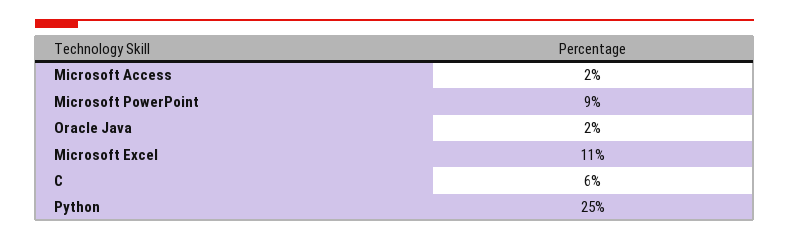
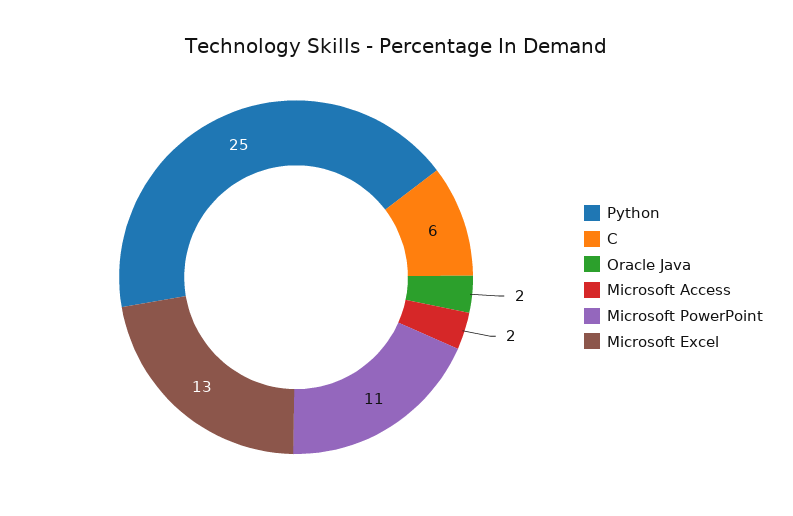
  {
    "Microsoft Access": 2,
-   "Microsoft PowerPoint": 9,
+   "Microsoft PowerPoint": 11,
    "Oracle Java": 2,
-   "Microsoft Excel": 11,
+   "Microsoft Excel": 13,
    "C": 6,
    "Python": 25
  }

